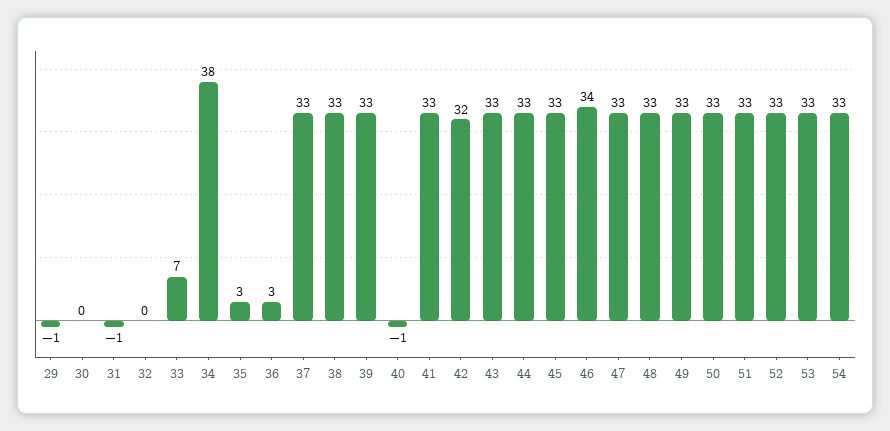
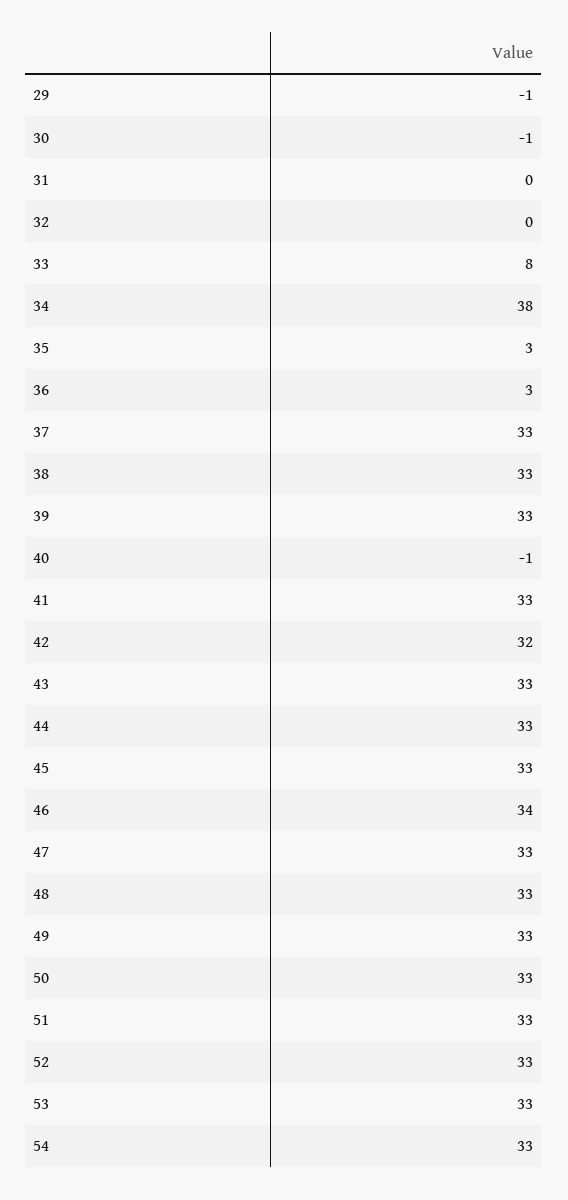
  {
    "29": -1,
-   "30": 0,
+   "30": -1,
-   "31": -1,
+   "31": 0,
    "32": 0,
-   "33": 7,
+   "33": 8,
    "34": 38,
    "35": 3,
    "36": 3,
    "37": 33,
    "38": 33,
    "39": 33,
    "40": -1,
    "41": 33,
    "42": 32,
    "43": 33,
    "44": 33,
    "45": 33,
    "46": 34,
    "47": 33,
    "48": 33,
    "49": 33,
    "50": 33,
    "51": 33,
    "52": 33,
    "53": 33,
    "54": 33
  }

